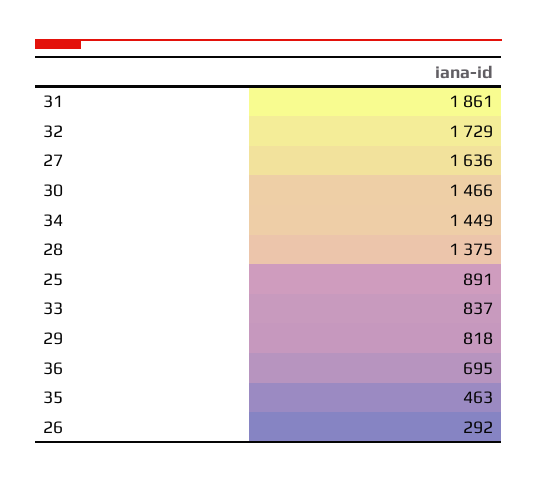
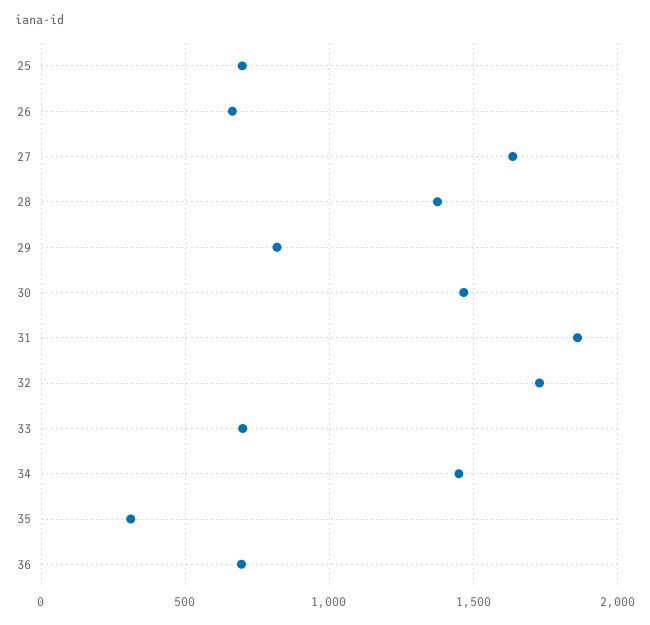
  {
    "31": 1861,
    "32": 1729,
    "27": 1636,
    "30": 1466,
    "34": 1449,
    "28": 1375,
-   "25": 891,
+   "25": 700,
-   "33": 837,
+   "33": 700,
    "29": 818,
    "36": 695,
-   "35": 463,
+   "35": 300,
-   "26": 292
+   "26": 650
  }

